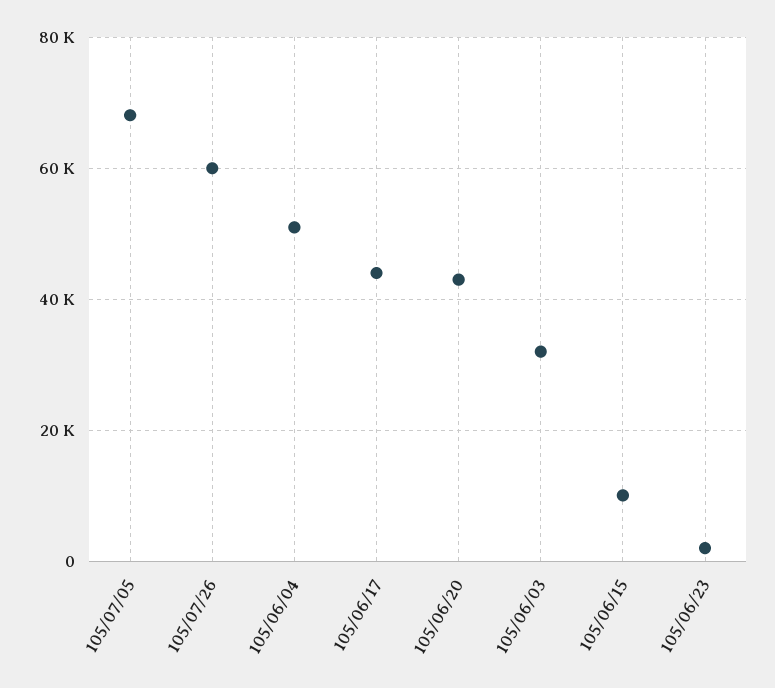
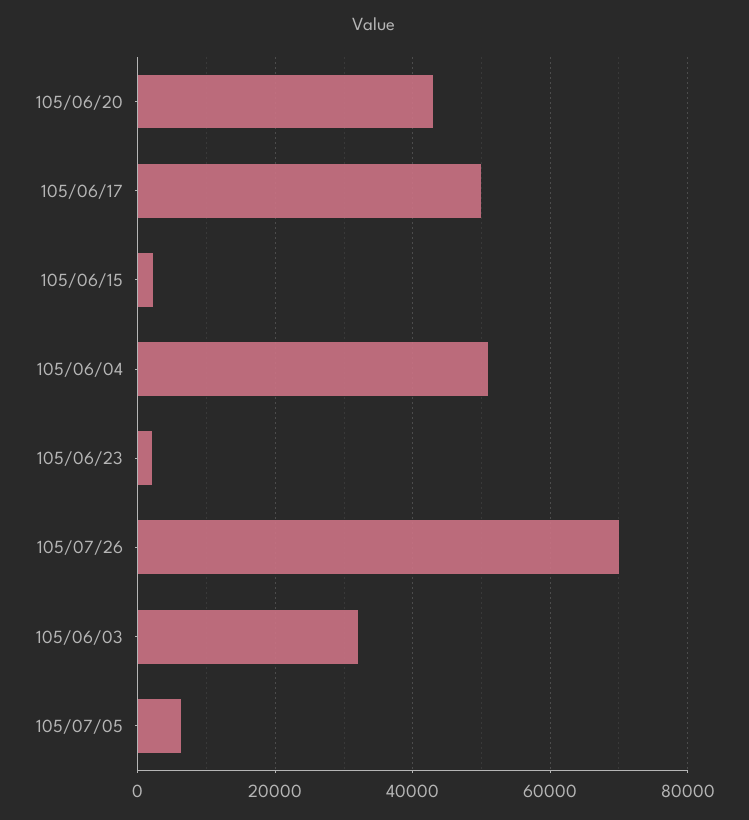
  {
-   "105/07/05": 68000,
+   "105/07/05": 6000,
-   "105/07/26": 60000,
+   "105/07/26": 70000,
    "105/06/04": 50000,
-   "105/06/17": 44000,
+   "105/06/17": 50000,
    "105/06/20": 44000,
    "105/06/03": 32000,
-   "105/06/15": 10000,
+   "105/06/15": 2000,
    "105/06/23": 2000
  }

